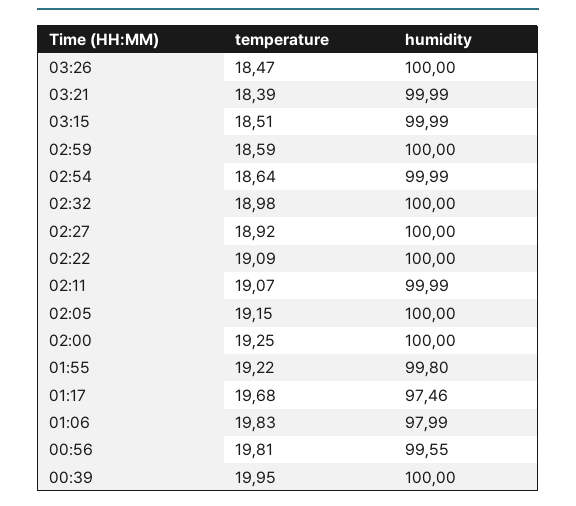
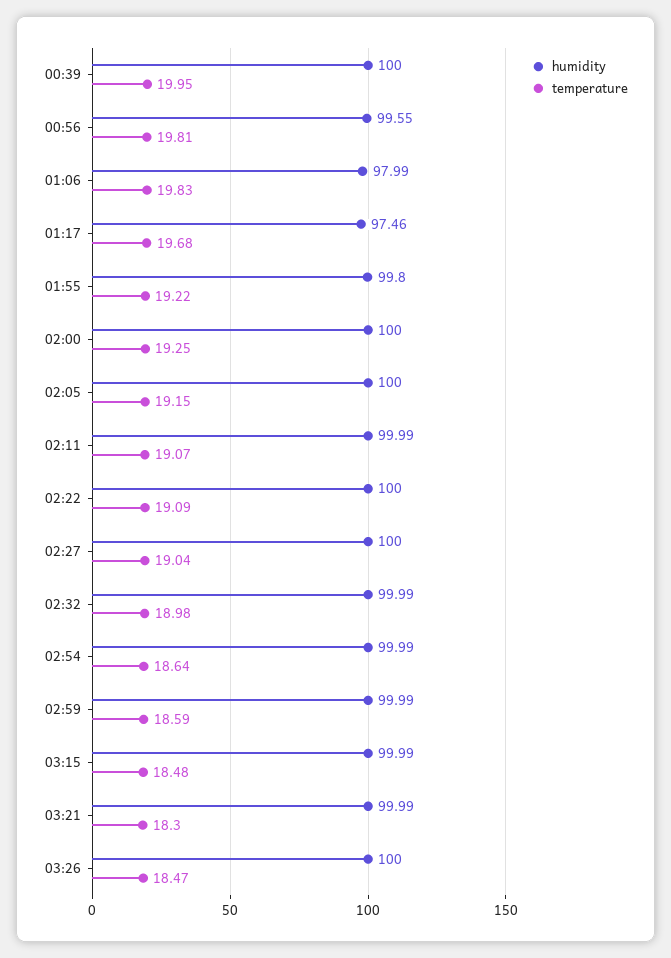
  {
    "temperature": {
      "03:26": 18.47,
-     "03:21": 18.39,
+     "03:21": 18.3,
-     "03:15": 18.51,
+     "03:15": 18.48,
      "02:59": 18.59,
      "02:54": 18.64,
      "02:32": 18.98,
-     "02:27": 18.92,
+     "02:27": 19.04,
      "02:22": 19.09,
      "02:11": 19.07,
      "02:05": 19.15,
      "02:00": 19.25,
      "01:55": 19.22,
      "01:17": 19.68,
      "01:06": 19.83,
      "00:56": 19.81,
      "00:39": 19.95
    },
    "humidity": {
      "03:26": 100,
      "03:21": 99.99,
      "03:15": 99.99,
-     "02:59": 100,
+     "02:59": 99.99,
      "02:54": 99.99,
-     "02:32": 100,
+     "02:32": 99.99,
      "02:27": 100,
      "02:22": 100,
      "02:11": 99.99,
      "02:05": 100,
      "02:00": 100,
      "01:55": 99.8,
      "01:17": 97.46,
      "01:06": 97.99,
      "00:56": 99.55,
      "00:39": 100
    }
  }

